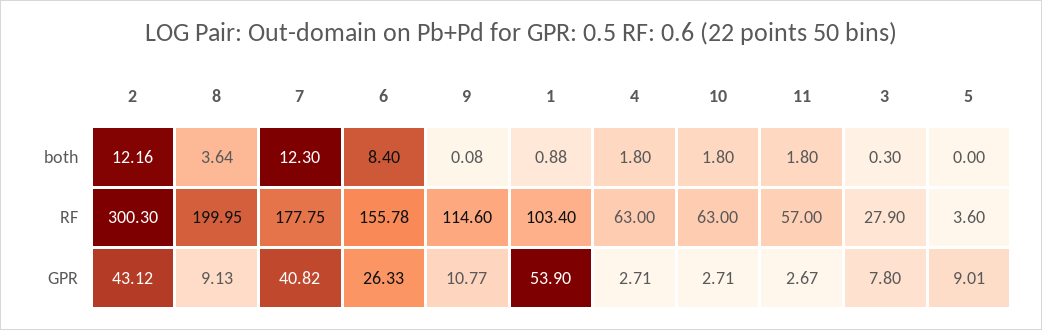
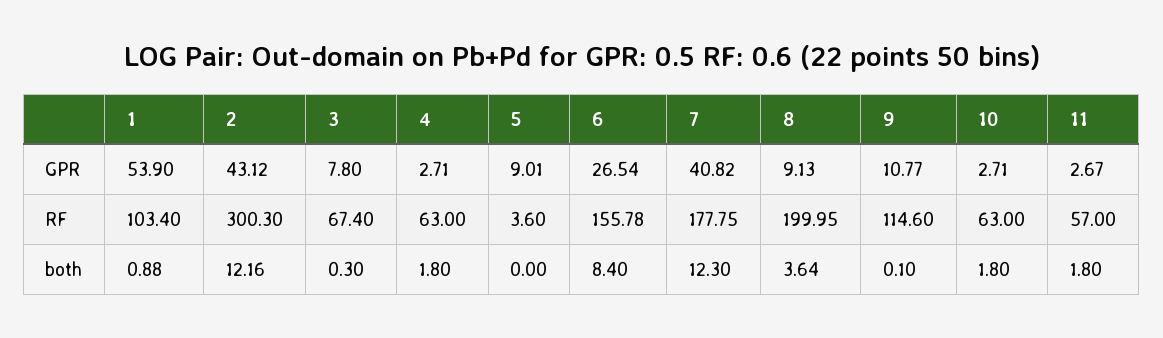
  {
    "2": {
      "both": 12.16,
      "RF": 300.3,
      "GPR": 43.12
    },
    "8": {
      "both": 3.64,
      "RF": 199.95,
      "GPR": 9.13
    },
    "7": {
      "both": 12.3,
      "RF": 177.75,
      "GPR": 40.82
    },
    "6": {
      "both": 8.4,
      "RF": 155.78,
-     "GPR": 26.33
+     "GPR": 26.54
    },
    "9": {
-     "both": 0.08,
+     "both": 0.1,
      "RF": 114.6,
      "GPR": 10.77
    },
    "1": {
      "both": 0.88,
      "RF": 103.4,
      "GPR": 53.9
    },
    "4": {
      "both": 1.8,
      "RF": 63,
      "GPR": 2.71
    },
    "10": {
      "both": 1.8,
      "RF": 63,
      "GPR": 2.71
    },
    "11": {
      "both": 1.8,
      "RF": 57,
      "GPR": 2.67
    },
    "3": {
      "both": 0.3,
-     "RF": 27.9,
+     "RF": 67.4,
      "GPR": 7.8
    },
    "5": {
      "both": 0,
      "RF": 3.6,
      "GPR": 9.01
    }
  }

